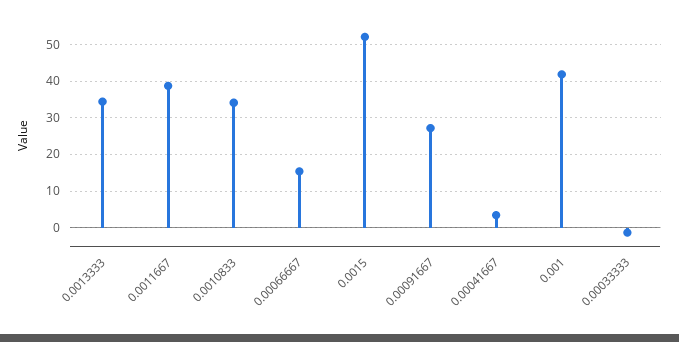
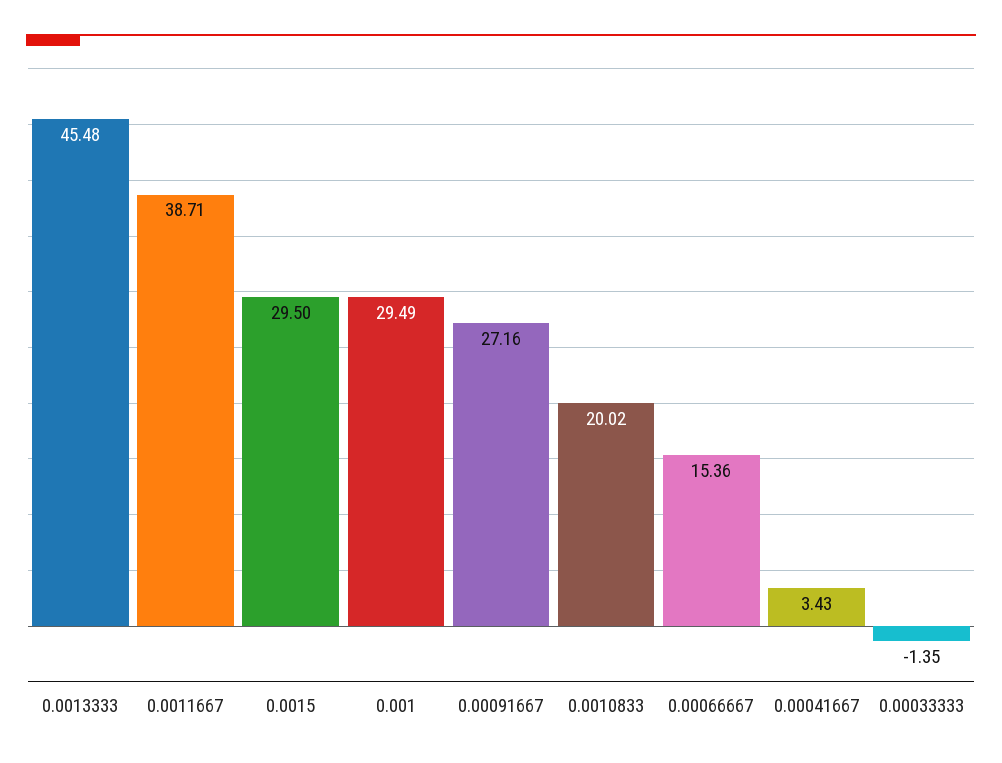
  {
-   "0.0013333": 34,
+   "0.0013333": 45.48,
    "0.0011667": 38.71,
-   "0.0010833": 34,
+   "0.0010833": 20.02,
    "0.00066667": 15.36,
-   "0.0015": 52,
+   "0.0015": 29.5,
    "0.00091667": 27.16,
    "0.00041667": 3.43,
-   "0.001": 42,
+   "0.001": 29.49,
    "0.00033333": -1.35
  }

